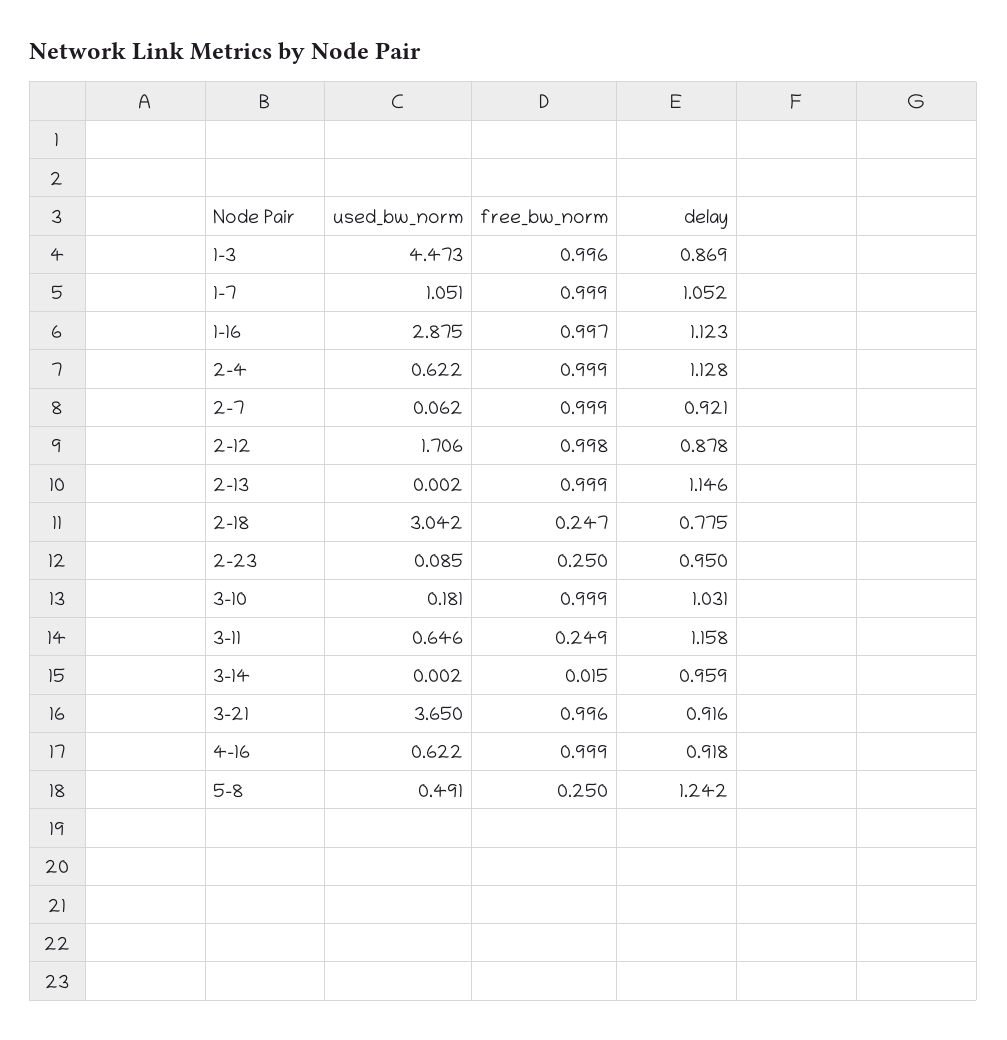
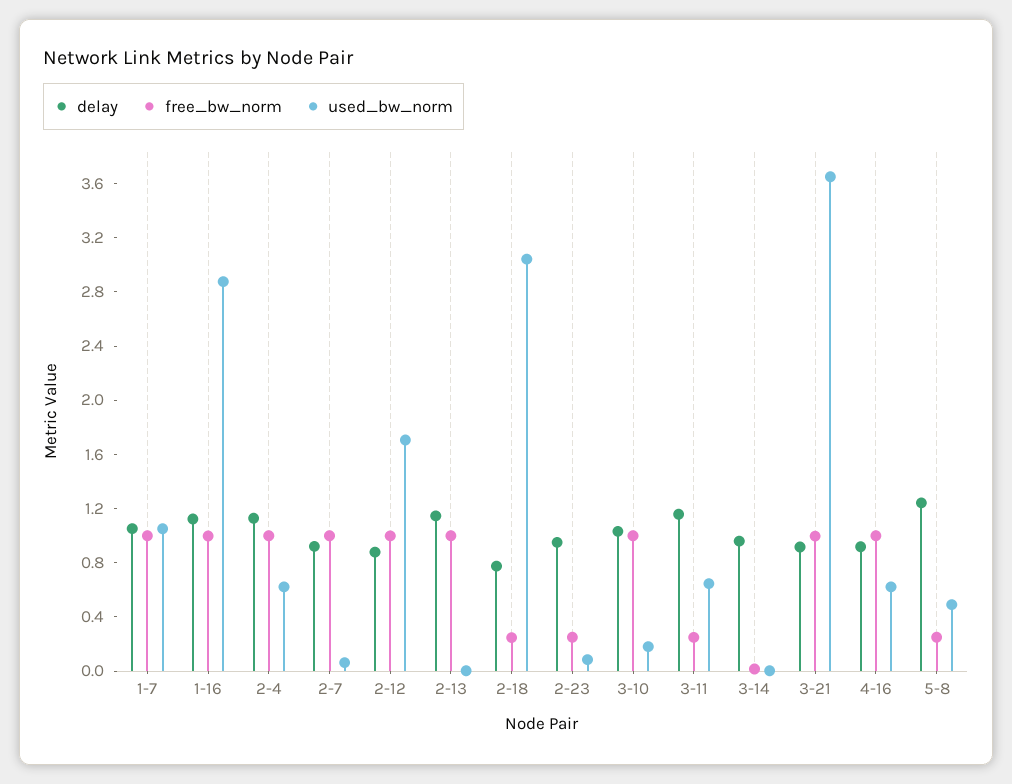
  {
    "used_bw_norm": {
-     "1-3": 4.473,
      "1-7": 1.051,
      "1-16": 2.875,
      "2-4": 0.622,
      "2-7": 0.062,
      "2-12": 1.706,
      "2-13": 0.002,
      "2-18": 3.042,
      "2-23": 0.085,
      "3-10": 0.181,
      "3-11": 0.646,
      "3-14": 0.002,
      "3-21": 3.65,
      "4-16": 0.622,
      "5-8": 0.491
    },
    "free_bw_norm": {
-     "1-3": 0.996,
      "1-7": 0.999,
      "1-16": 0.997,
      "2-4": 0.999,
      "2-7": 0.999,
      "2-12": 0.998,
      "2-13": 0.999,
      "2-18": 0.247,
      "2-23": 0.25,
      "3-10": 0.999,
      "3-11": 0.249,
      "3-14": 0.015,
      "3-21": 0.996,
      "4-16": 0.999,
      "5-8": 0.25
    },
    "delay": {
-     "1-3": 0.869,
      "1-7": 1.052,
      "1-16": 1.123,
      "2-4": 1.128,
      "2-7": 0.921,
      "2-12": 0.878,
      "2-13": 1.146,
      "2-18": 0.775,
      "2-23": 0.95,
      "3-10": 1.031,
      "3-11": 1.158,
      "3-14": 0.959,
      "3-21": 0.916,
      "4-16": 0.918,
      "5-8": 1.242
    }
  }

